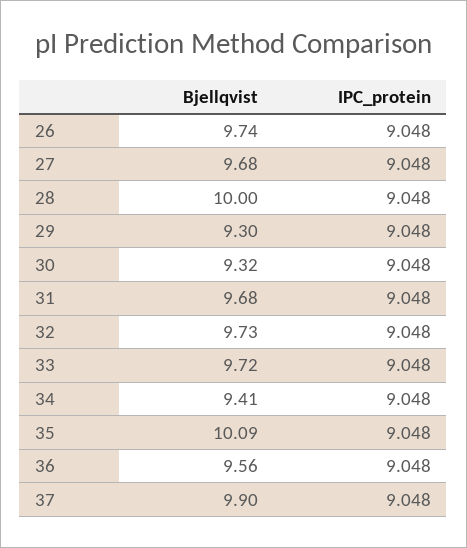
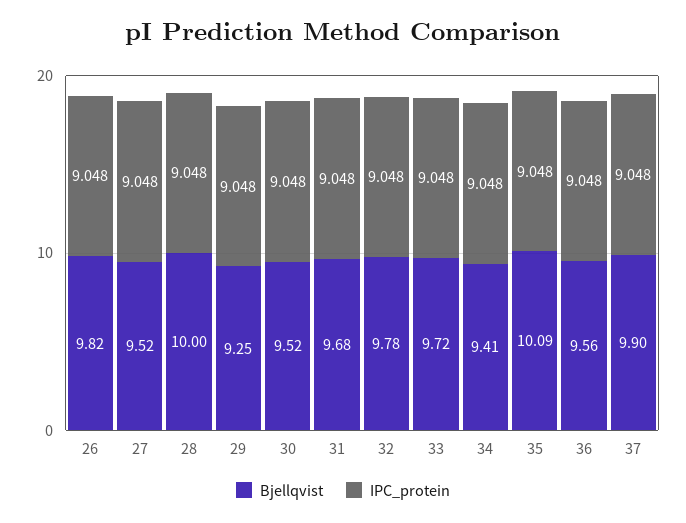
  {
    "Bjellqvist": {
-     "26": 9.74,
+     "26": 9.82,
-     "27": 9.68,
+     "27": 9.52,
      "28": 10,
-     "29": 9.3,
+     "29": 9.25,
-     "30": 9.32,
+     "30": 9.52,
      "31": 9.68,
-     "32": 9.73,
+     "32": 9.78,
      "33": 9.72,
      "34": 9.41,
      "35": 10.09,
      "36": 9.56,
      "37": 9.9
    },
    "IPC_protein": {
      "26": 9.048,
      "27": 9.048,
      "28": 9.048,
      "29": 9.048,
      "30": 9.048,
      "31": 9.048,
      "32": 9.048,
      "33": 9.048,
      "34": 9.048,
      "35": 9.048,
      "36": 9.048,
      "37": 9.048
    }
  }

